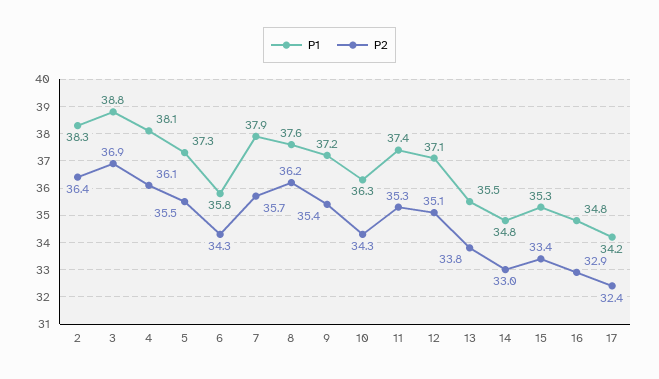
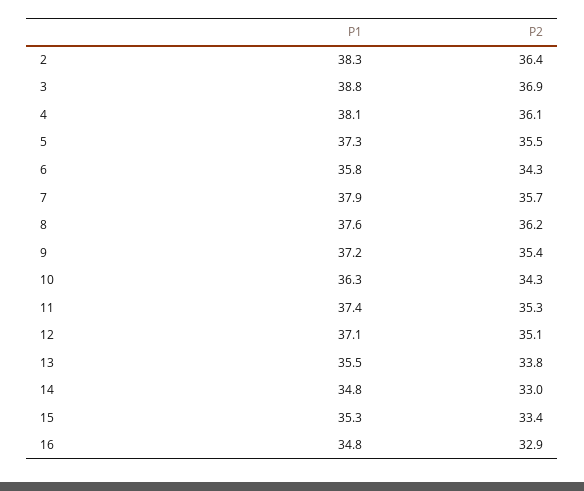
  {
    "P1": {
      "2": 38.3,
      "3": 38.8,
      "4": 38.1,
      "5": 37.3,
      "6": 35.8,
      "7": 37.9,
      "8": 37.6,
      "9": 37.2,
      "10": 36.3,
      "11": 37.4,
      "12": 37.1,
      "13": 35.5,
      "14": 34.8,
      "15": 35.3,
-     "16": 34.8,
+     "16": 34.8
-     "17": 34.2
    },
    "P2": {
      "2": 36.4,
      "3": 36.9,
      "4": 36.1,
      "5": 35.5,
      "6": 34.3,
      "7": 35.7,
      "8": 36.2,
      "9": 35.4,
      "10": 34.3,
      "11": 35.3,
      "12": 35.1,
      "13": 33.8,
      "14": 33,
      "15": 33.4,
-     "16": 32.9,
+     "16": 32.9
-     "17": 32.4
    }
  }

